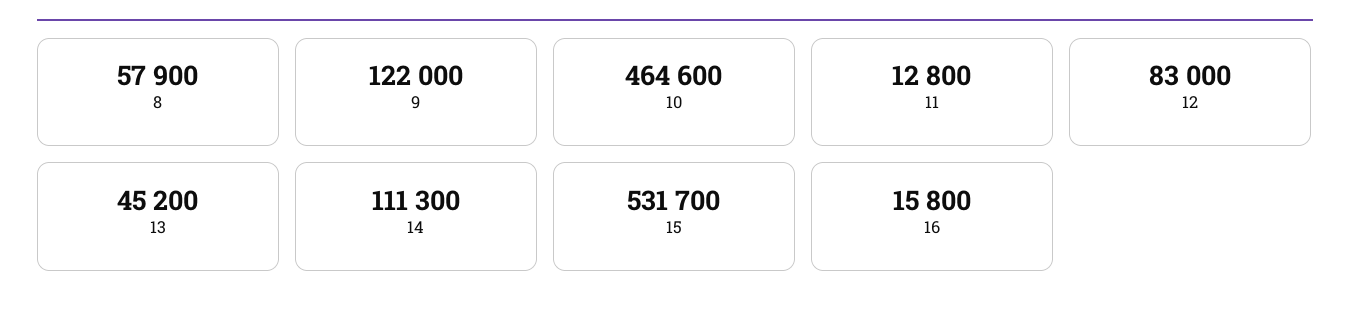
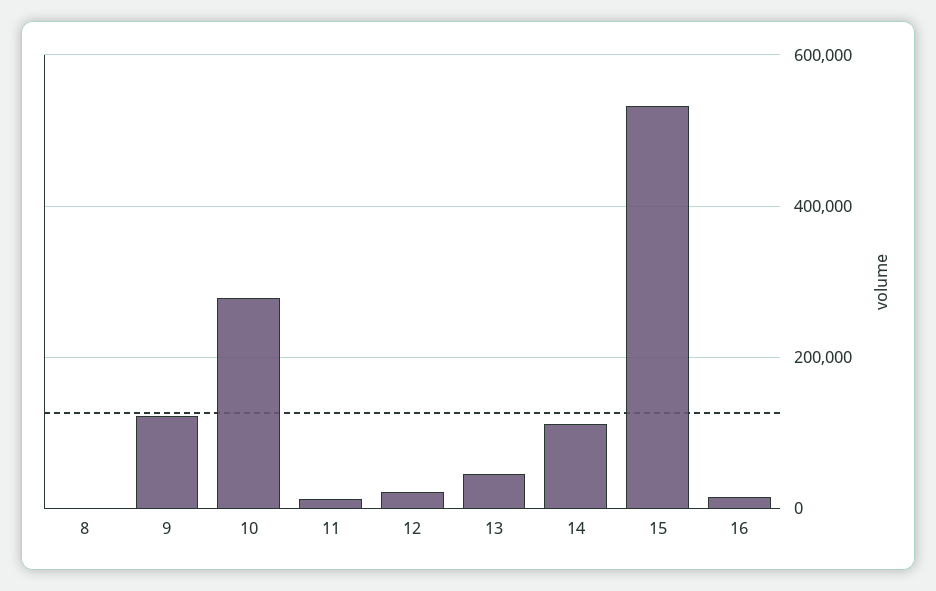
  {
-   "8": 57900,
+   "8": 0,
    "9": 122000,
-   "10": 464600,
+   "10": 280000,
    "11": 12800,
-   "12": 83000,
+   "12": 20000,
    "13": 45200,
    "14": 111300,
    "15": 531700,
    "16": 15800
  }

